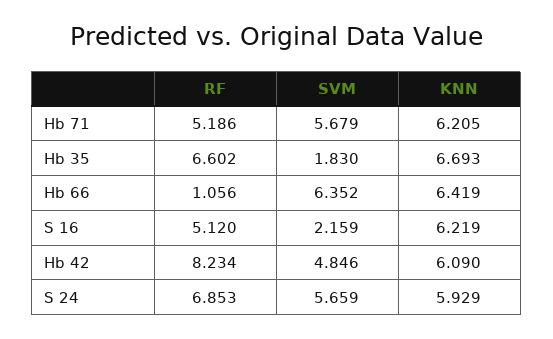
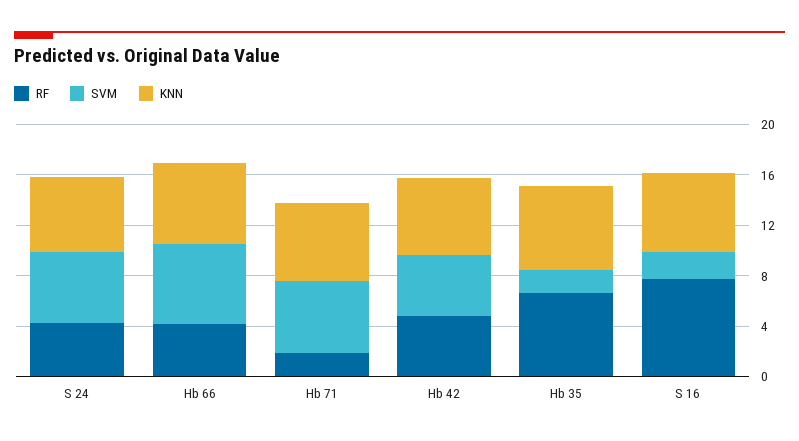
  {
    "RF": {
-     "Hb 71": 5.186,
+     "Hb 71": 2,
      "Hb 35": 6.602,
-     "Hb 66": 1.056,
+     "Hb 66": 4,
-     "S 16": 5.12,
+     "S 16": 8,
-     "Hb 42": 8.234,
+     "Hb 42": 5,
-     "S 24": 6.853
+     "S 24": 4
    },
    "SVM": {
      "Hb 71": 5.679,
      "Hb 35": 1.83,
      "Hb 66": 6.352,
      "S 16": 2.159,
      "Hb 42": 4.846,
      "S 24": 5.659
    },
    "KNN": {
      "Hb 71": 6.205,
      "Hb 35": 6.693,
      "Hb 66": 6.419,
      "S 16": 6.219,
      "Hb 42": 6.09,
      "S 24": 5.929
    }
  }

